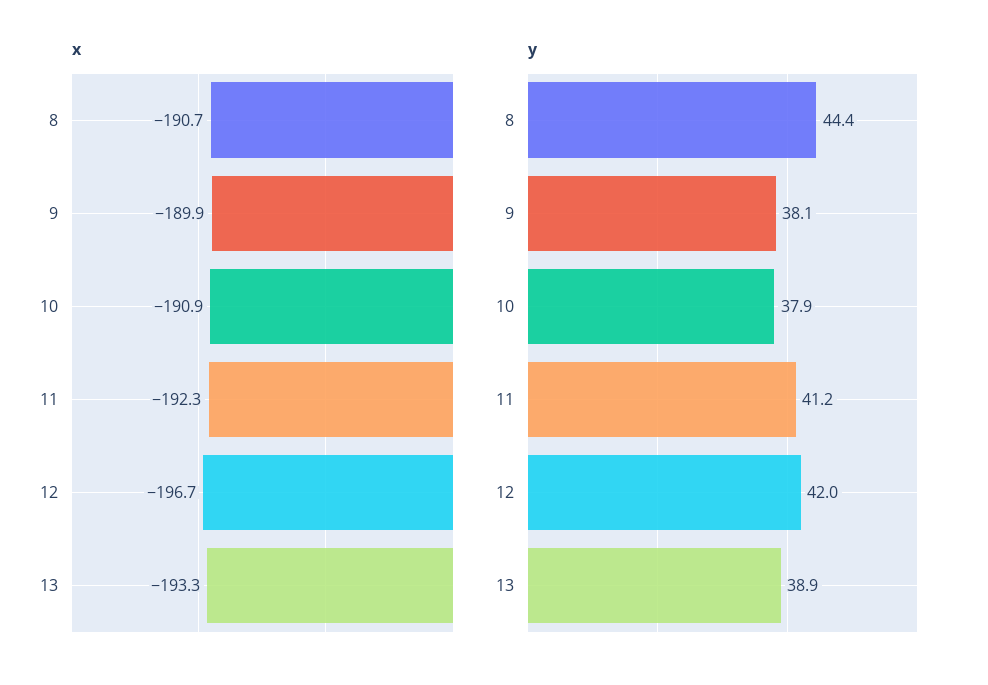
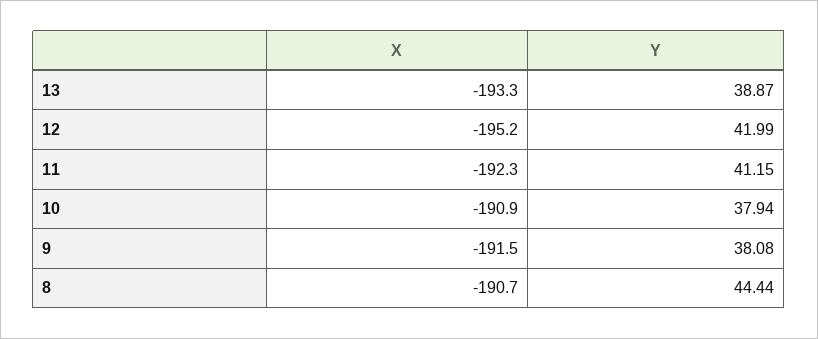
  {
    "x": {
      "8": -190.7,
-     "9": -189.9,
+     "9": -191.5,
      "10": -190.9,
      "11": -192.3,
-     "12": -196.7,
+     "12": -195.2,
      "13": -193.3
    },
    "y": {
      "8": 44.44,
      "9": 38.08,
      "10": 37.94,
      "11": 41.15,
      "12": 41.99,
      "13": 38.87
    }
  }

